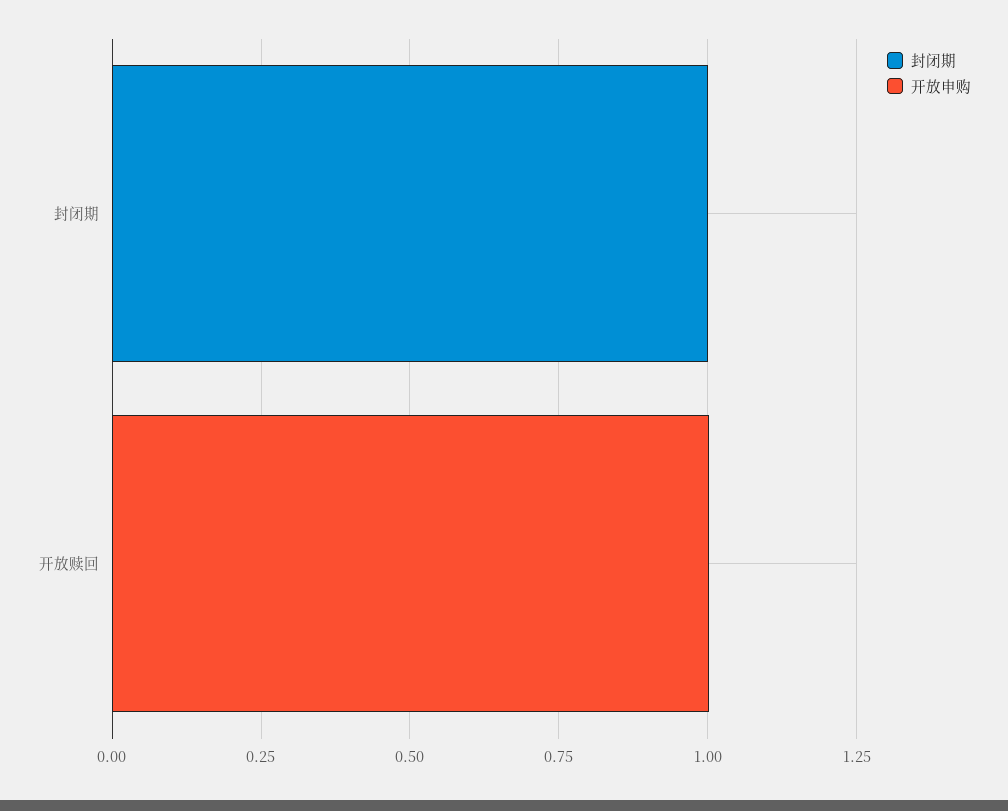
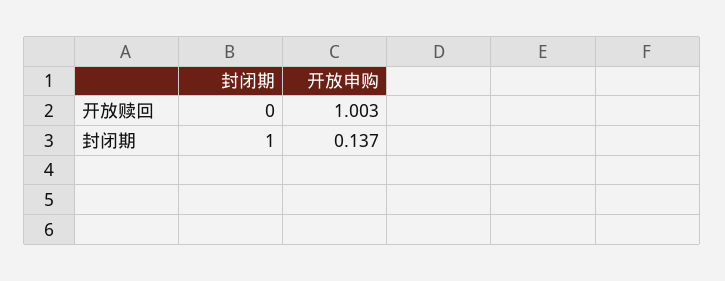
  {
    "封闭期": {
      "封闭期": 1,
      "开放赎回": 0
    },
    "开放申购": {
-     "封闭期": 0,
+     "封闭期": 0.137,
      "开放赎回": 1.003
    }
  }

